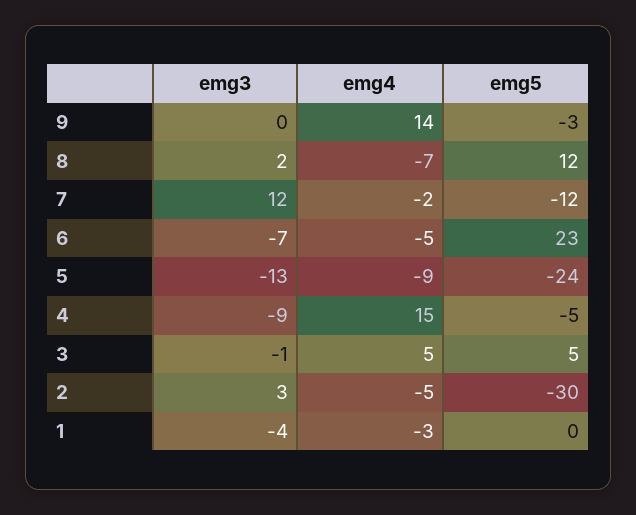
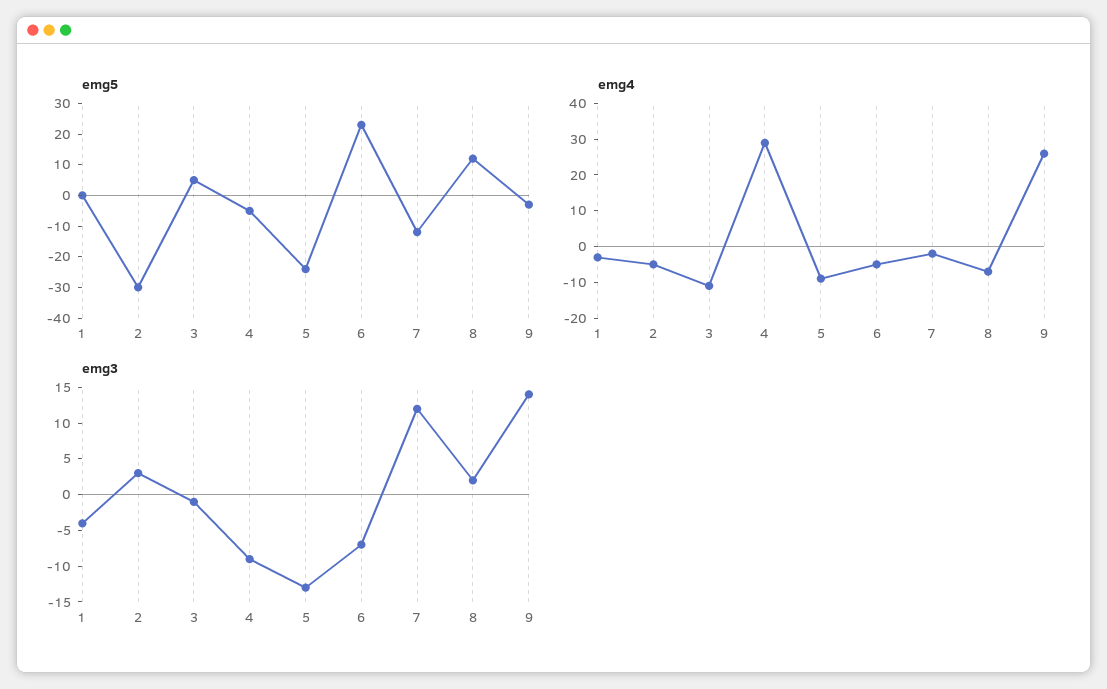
  {
    "emg3": {
-     "9": 0,
+     "9": 15,
      "8": 2,
      "7": 12,
      "6": -7,
      "5": -13,
      "4": -9,
      "3": -1,
      "2": 3,
      "1": -4
    },
    "emg4": {
-     "9": 14,
+     "9": 25,
      "8": -7,
      "7": -2,
      "6": -5,
      "5": -9,
-     "4": 15,
+     "4": 30,
-     "3": 5,
+     "3": -10,
      "2": -5,
      "1": -3
    },
    "emg5": {
      "9": -3,
      "8": 12,
      "7": -12,
      "6": 23,
      "5": -24,
      "4": -5,
      "3": 5,
      "2": -30,
      "1": 0
    }
  }

